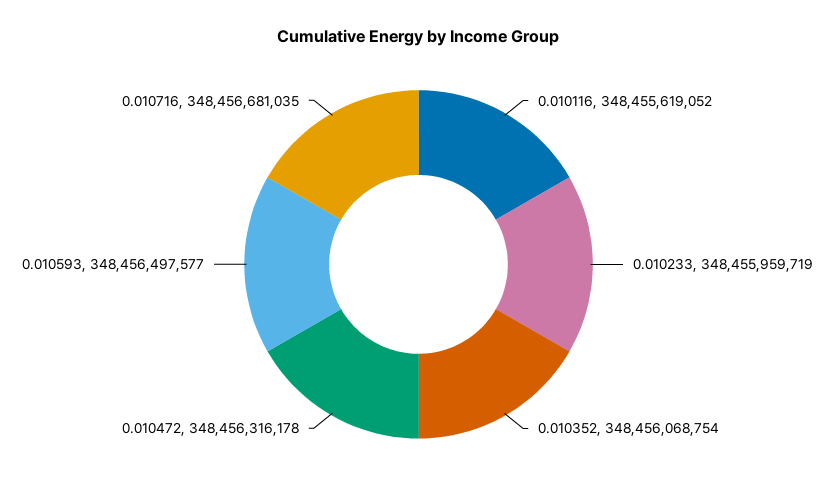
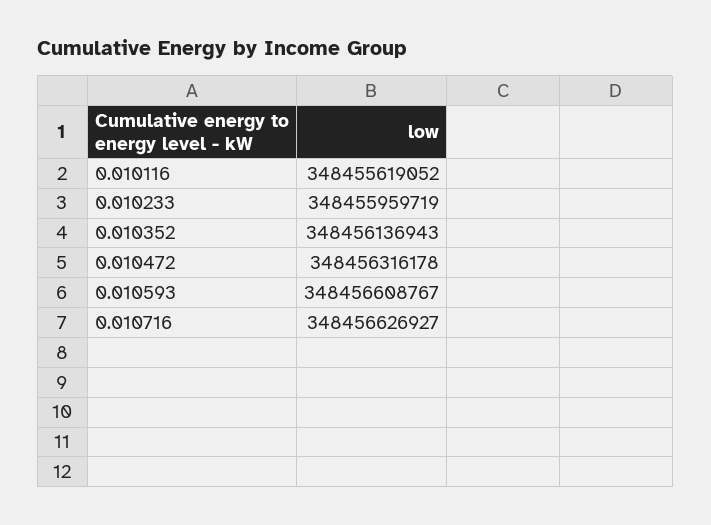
  {
    "0.010116": 348455619052,
    "0.010233": 348455959719,
-   "0.010352": 348456068754,
+   "0.010352": 348456136943,
    "0.010472": 348456316178,
-   "0.010593": 348456497577,
+   "0.010593": 348456608767,
-   "0.010716": 348456681035
+   "0.010716": 348456626927
  }

